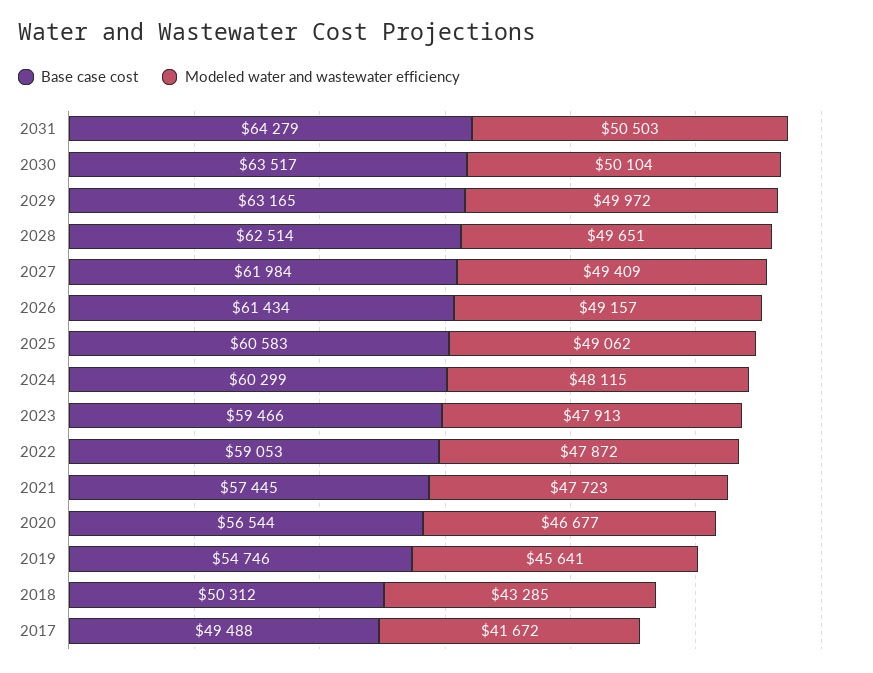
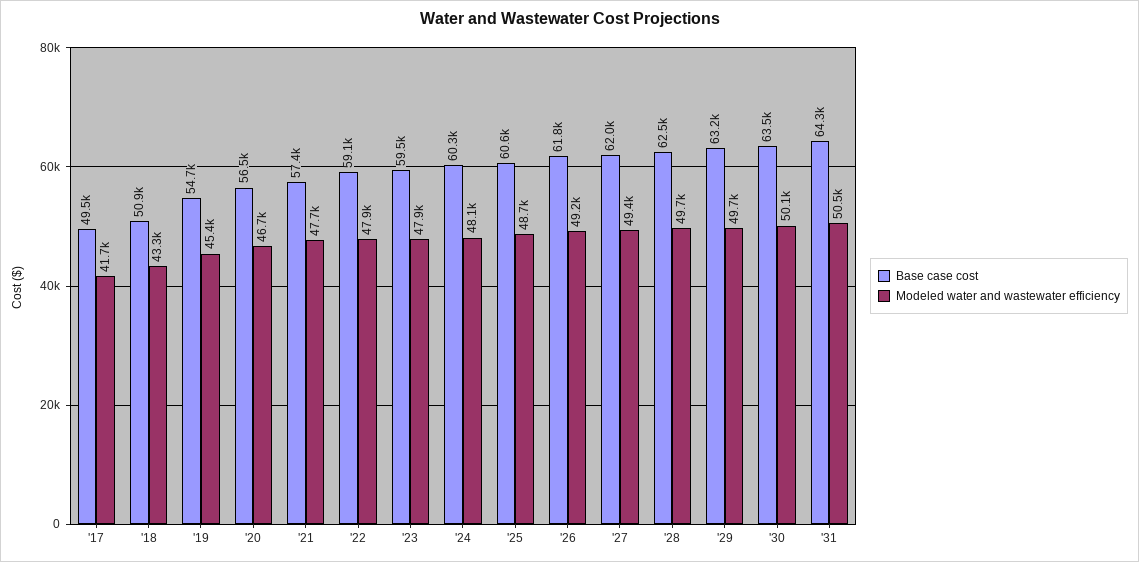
  {
    "Base case cost": {
      "2031": 64279,
      "2030": 63517,
      "2029": 63165,
      "2028": 62514,
      "2027": 61984,
-     "2026": 61434,
+     "2026": 61800,
      "2025": 60583,
      "2024": 60299,
      "2023": 59466,
      "2022": 59053,
      "2021": 57445,
      "2020": 56544,
      "2019": 54746,
-     "2018": 50312,
+     "2018": 50900,
      "2017": 49488
    },
    "Modeled water and wastewater efficiency": {
      "2031": 50503,
      "2030": 50104,
-     "2029": 49972,
+     "2029": 49700,
      "2028": 49651,
      "2027": 49409,
      "2026": 49157,
-     "2025": 49062,
+     "2025": 48700,
      "2024": 48115,
      "2023": 47913,
      "2022": 47872,
      "2021": 47723,
      "2020": 46677,
-     "2019": 45641,
+     "2019": 45400,
      "2018": 43285,
      "2017": 41672
    }
  }

